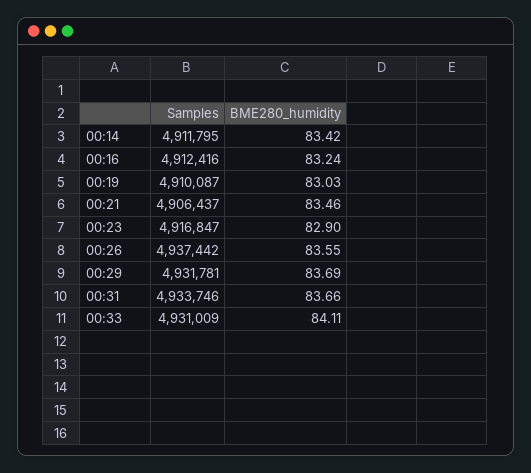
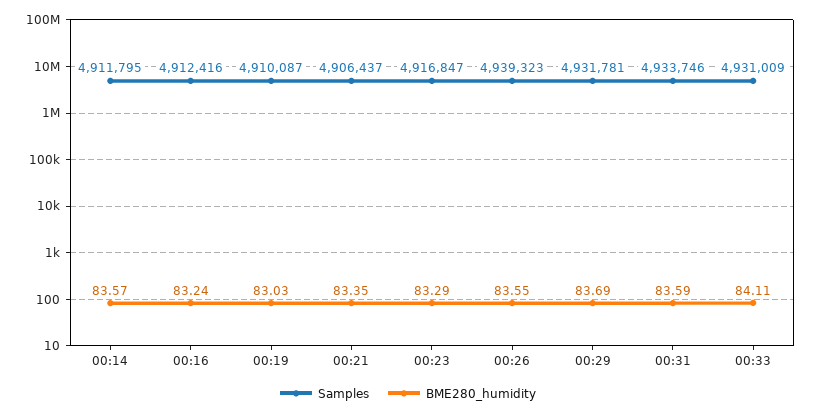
  {
    "Samples": {
      "00:14": 4911795,
      "00:16": 4912416,
      "00:19": 4910087,
      "00:21": 4906437,
      "00:23": 4916847,
-     "00:26": 4937442,
+     "00:26": 4939323,
      "00:29": 4931781,
      "00:31": 4933746,
      "00:33": 4931009
    },
    "BME280_humidity": {
-     "00:14": 83.42,
+     "00:14": 83.57,
      "00:16": 83.24,
      "00:19": 83.03,
-     "00:21": 83.46,
+     "00:21": 83.35,
-     "00:23": 82.9,
+     "00:23": 83.29,
      "00:26": 83.55,
      "00:29": 83.69,
-     "00:31": 83.66,
+     "00:31": 83.59,
      "00:33": 84.11
    }
  }

